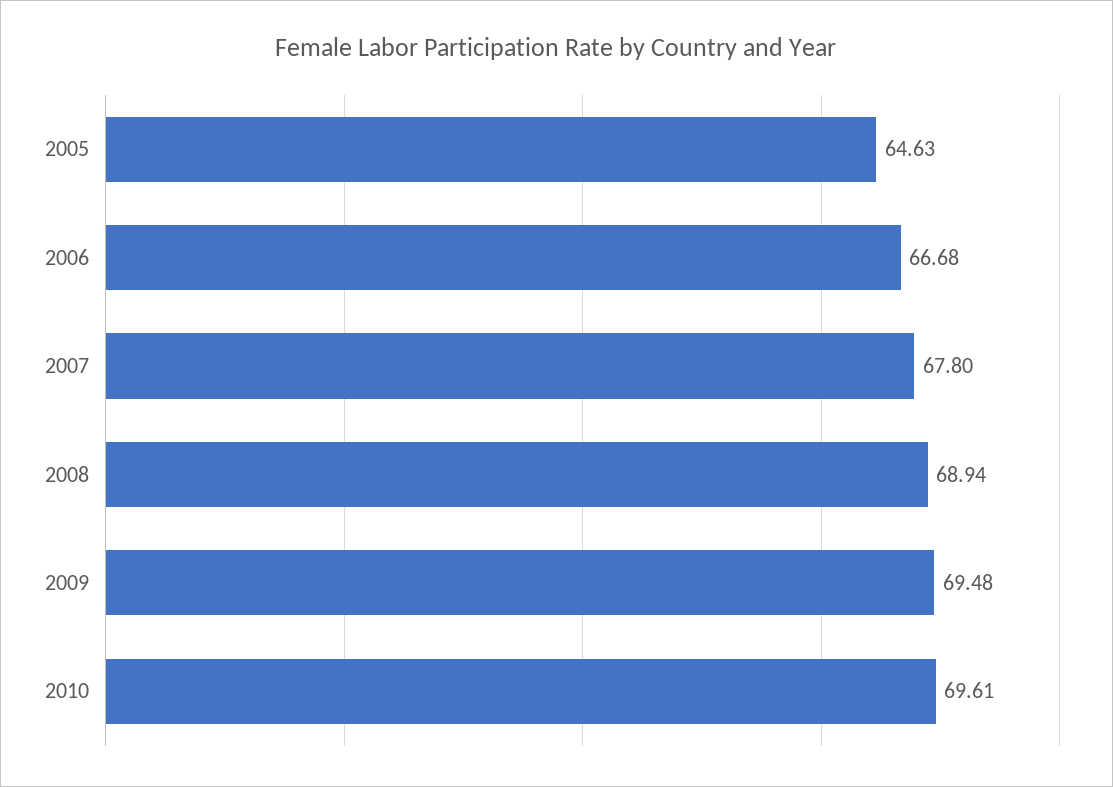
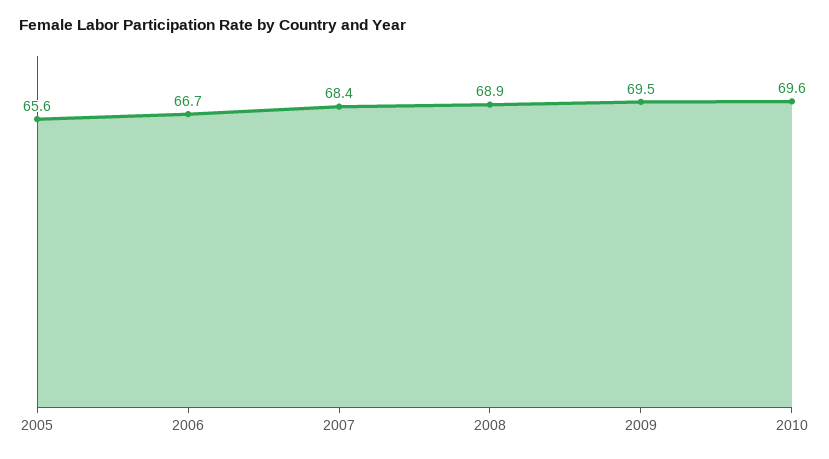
  {
-   "2005": 64.63,
+   "2005": 65.6,
    "2006": 66.68,
-   "2007": 67.8,
+   "2007": 68.4,
    "2008": 68.94,
    "2009": 69.48,
    "2010": 69.61
  }

